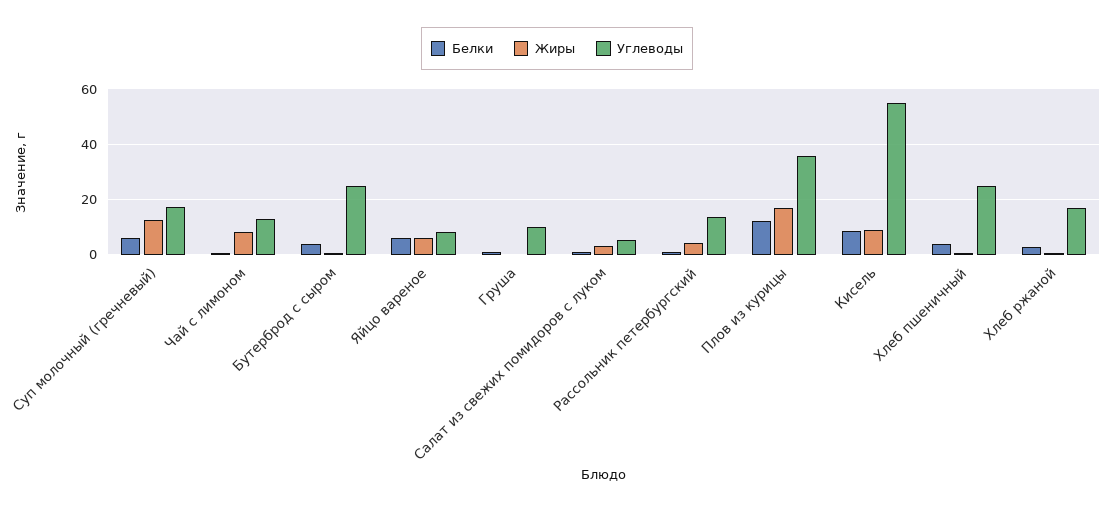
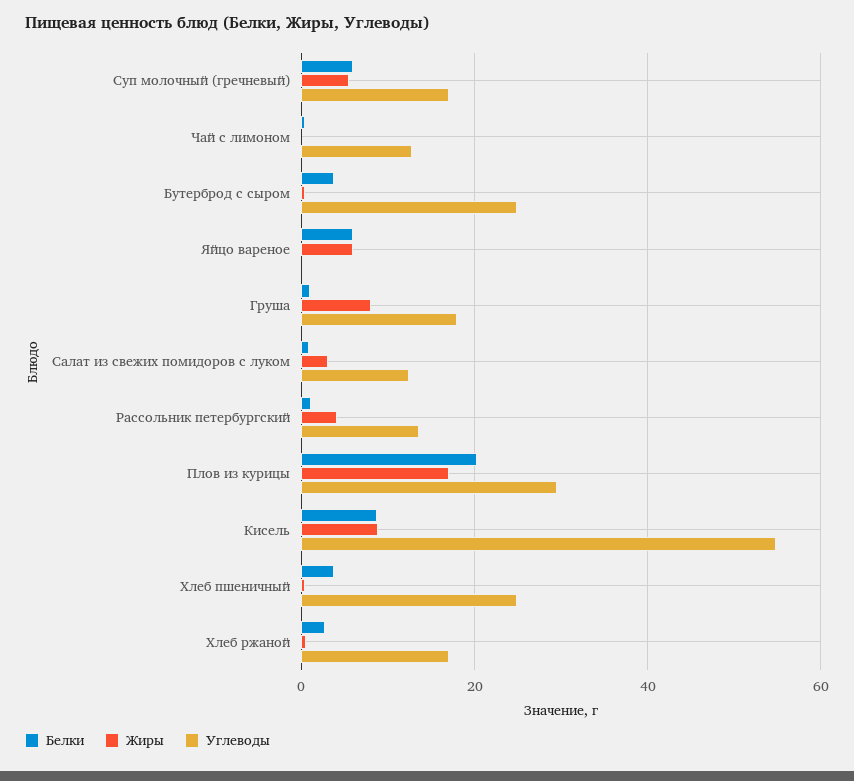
  {
    "Белки": {
      "Суп молочный (гречневый)": 6,
      "Чай с лимоном": 0,
      "Бутерброд с сыром": 4,
      "Яйцо вареное": 6,
      "Груша": 2,
      "Салат из свежих помидоров с луком": 0,
      "Рассольник петербургский": 2,
-     "Плов из курицы": 12.5,
+     "Плов из курицы": 20,
      "Кисель": 8,
      "Хлеб пшеничный": 4,
      "Хлеб ржаной": 2
    },
    "Жиры": {
-     "Суп молочный (гречневый)": 12.5,
+     "Суп молочный (гречневый)": 6,
-     "Чай с лимоном": 7.5,
+     "Чай с лимоном": 0,
      "Бутерброд с сыром": 0,
      "Яйцо вареное": 6,
-     "Груша": 0,
+     "Груша": 8,
      "Салат из свежих помидоров с луком": 4,
      "Рассольник петербургский": 4,
      "Плов из курицы": 18,
      "Кисель": 8,
      "Хлеб пшеничный": 0,
      "Хлеб ржаной": 0
    },
    "Углеводы": {
      "Суп молочный (гречневый)": 18,
      "Чай с лимоном": 12,
      "Бутерброд с сыром": 24,
-     "Яйцо вареное": 7.5,
+     "Яйцо вареное": 0,
-     "Груша": 10,
+     "Груша": 18,
-     "Салат из свежих помидоров с луком": 5,
+     "Салат из свежих помидоров с луком": 12,
      "Рассольник петербургский": 14,
-     "Плов из курицы": 35,
+     "Плов из курицы": 30,
      "Кисель": 54,
      "Хлеб пшеничный": 24,
      "Хлеб ржаной": 18
    }
  }

